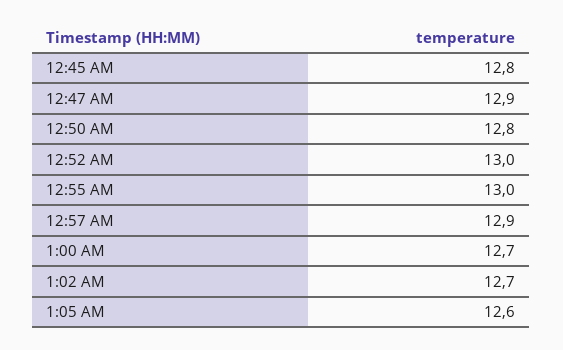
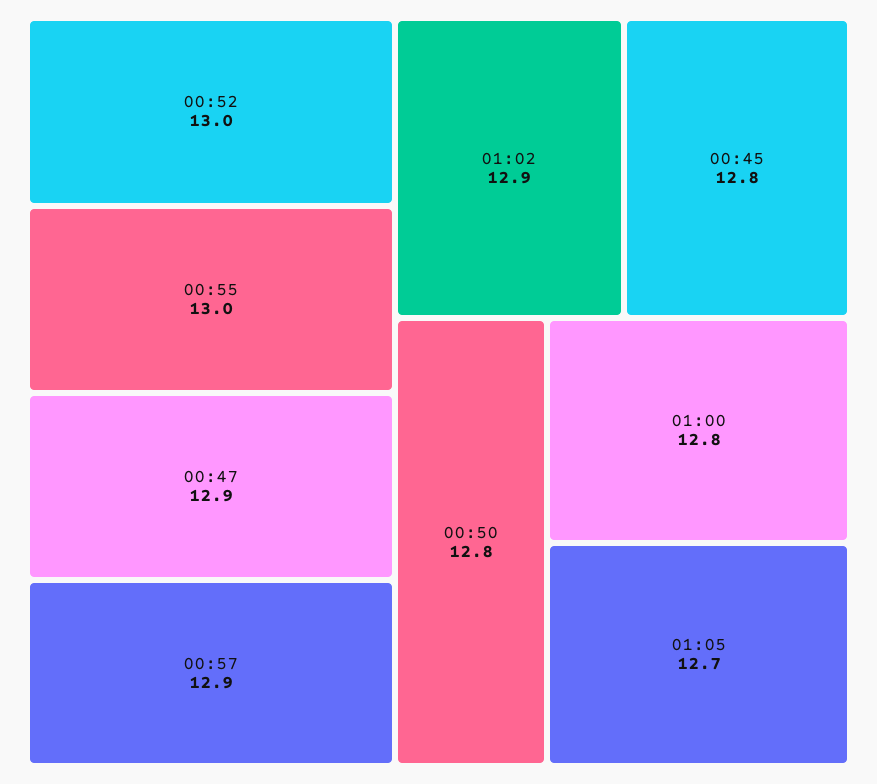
  {
    "12:45 AM": 12.8,
    "12:47 AM": 12.9,
    "12:50 AM": 12.8,
    "12:52 AM": 13,
    "12:55 AM": 13,
    "12:57 AM": 12.9,
-   "1:00 AM": 12.7,
+   "1:00 AM": 12.8,
-   "1:02 AM": 12.7,
+   "1:02 AM": 12.9,
-   "1:05 AM": 12.6
+   "1:05 AM": 12.7
  }

